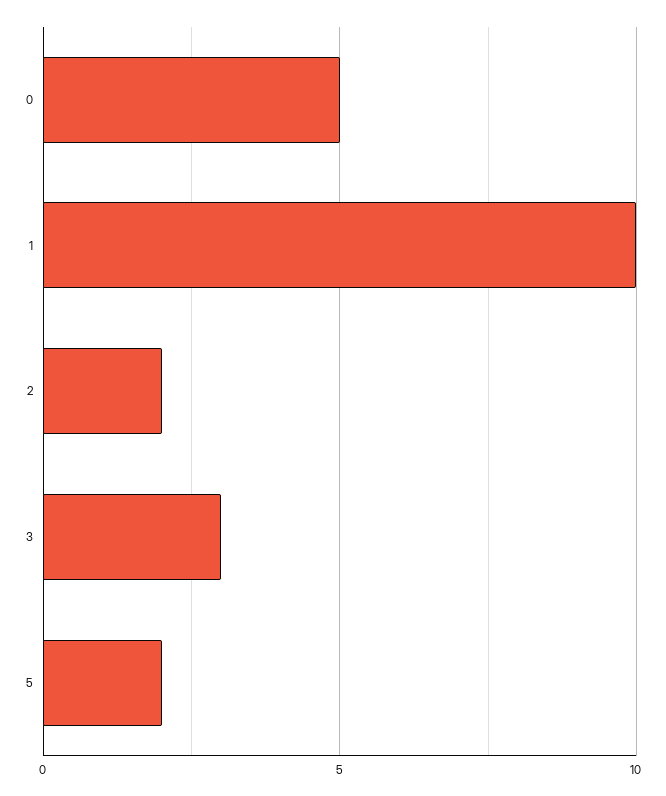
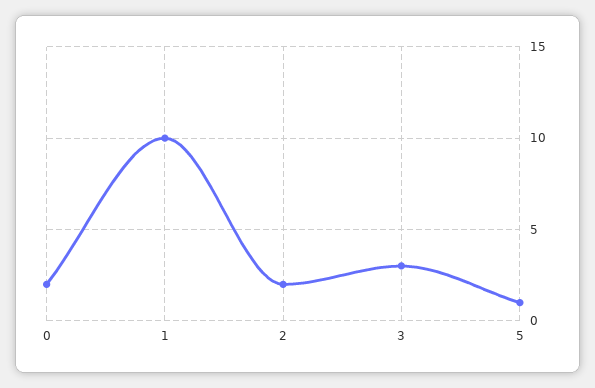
  {
-   "0": 5,
+   "0": 2,
    "1": 10,
    "2": 2,
    "3": 3,
-   "5": 2
+   "5": 1
  }

